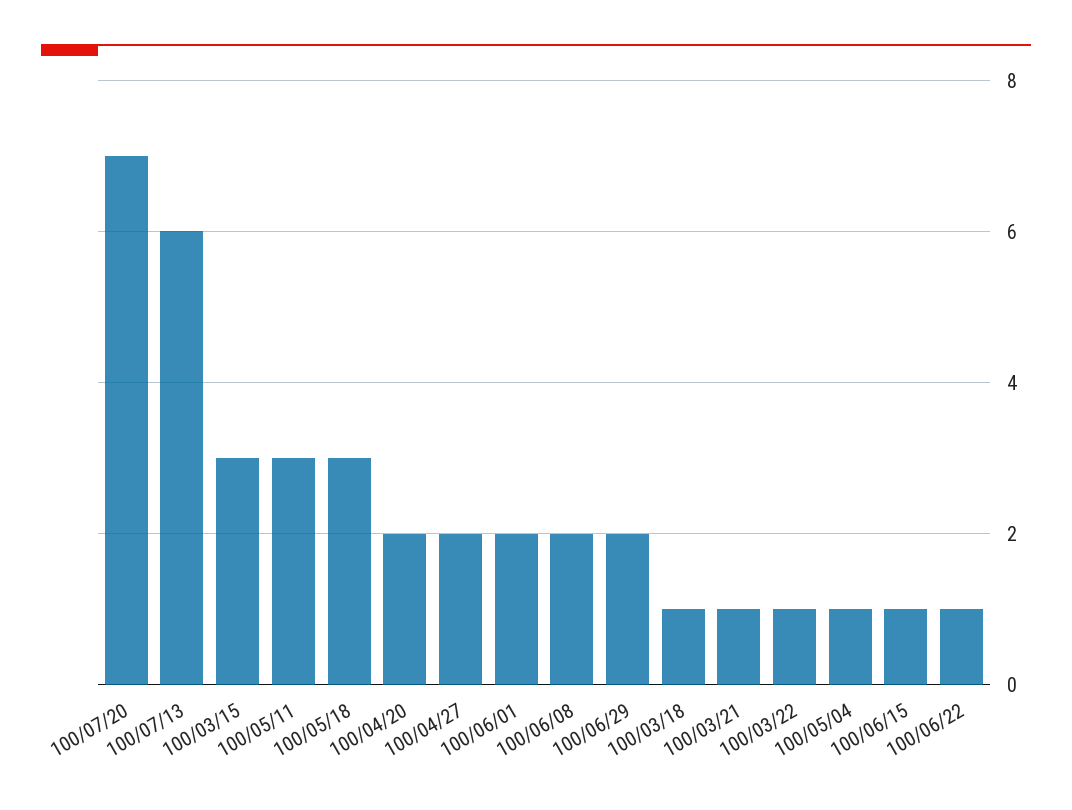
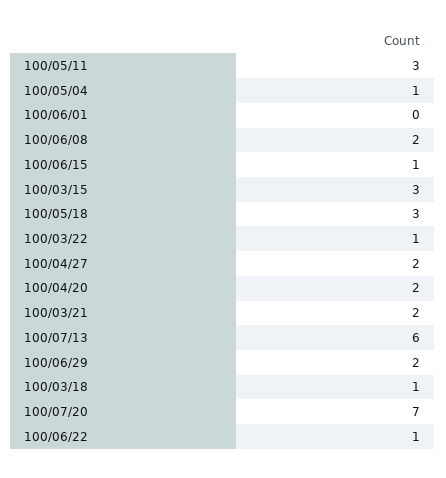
  {
    "100/07/20": 7,
    "100/07/13": 6,
    "100/03/15": 3,
    "100/05/11": 3,
    "100/05/18": 3,
    "100/04/20": 2,
    "100/04/27": 2,
-   "100/06/01": 2,
+   "100/06/01": 0,
    "100/06/08": 2,
    "100/06/29": 2,
    "100/03/18": 1,
-   "100/03/21": 1,
+   "100/03/21": 2,
    "100/03/22": 1,
    "100/05/04": 1,
    "100/06/15": 1,
    "100/06/22": 1
  }

